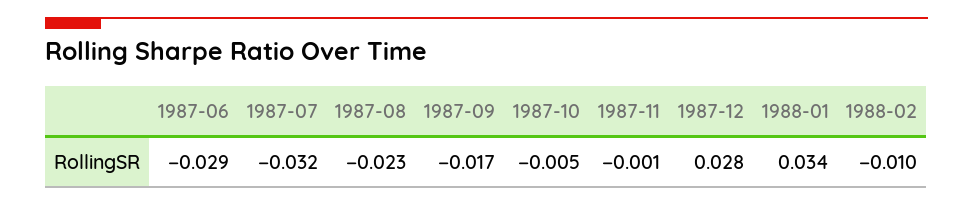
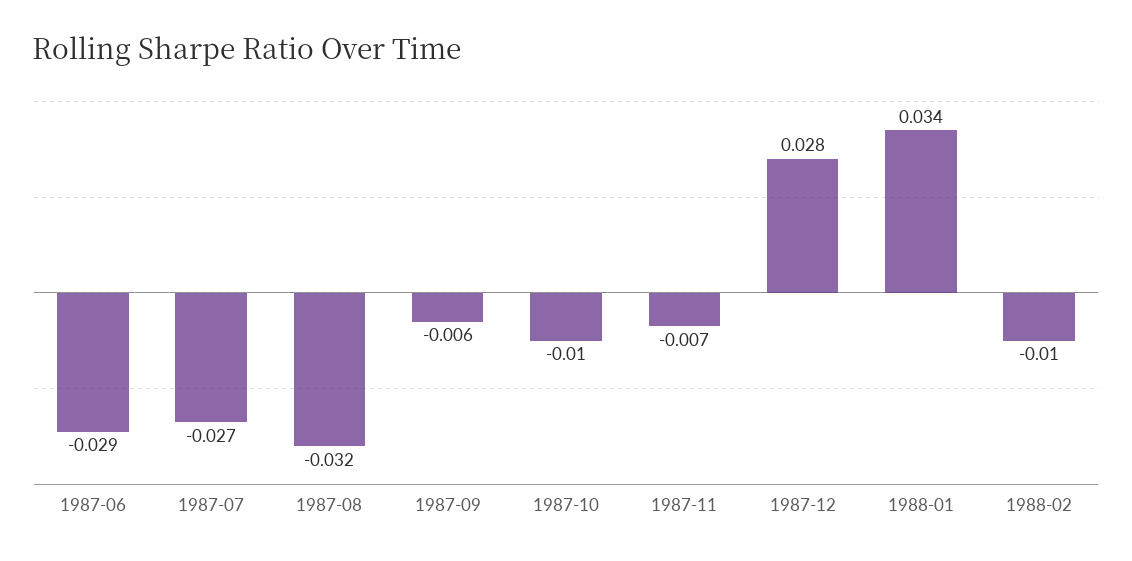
  {
    "1987-06": -0.029,
-   "1987-07": -0.032,
+   "1987-07": -0.027,
-   "1987-08": -0.023,
+   "1987-08": -0.032,
-   "1987-09": -0.017,
+   "1987-09": -0.006,
-   "1987-10": -0.005,
+   "1987-10": -0.01,
-   "1987-11": -0.001,
+   "1987-11": -0.007,
    "1987-12": 0.028,
    "1988-01": 0.034,
    "1988-02": -0.01
  }

